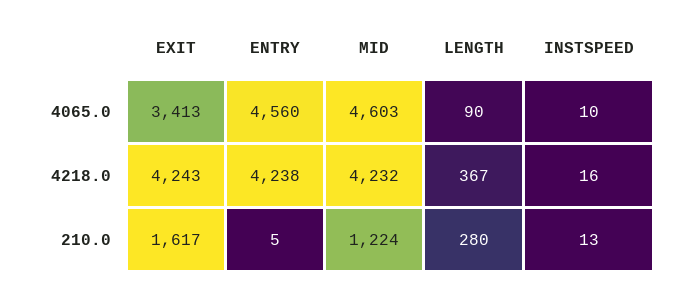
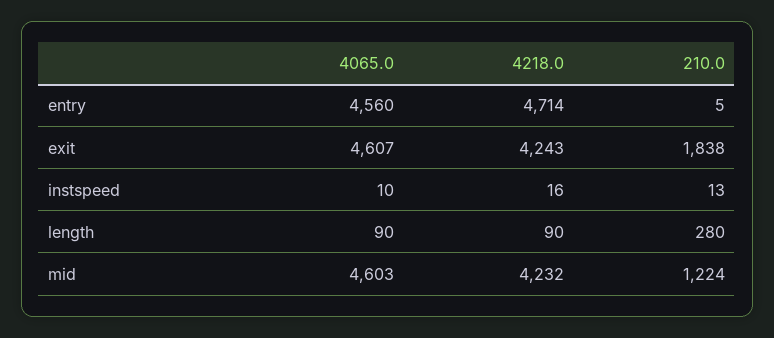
  {
    "EXIT": {
-     "4065.0": 3413,
+     "4065.0": 4607,
      "4218.0": 4243,
-     "210.0": 1617
+     "210.0": 1838
    },
    "ENTRY": {
      "4065.0": 4560,
-     "4218.0": 4238,
+     "4218.0": 4714,
      "210.0": 5
    },
    "MID": {
      "4065.0": 4603,
      "4218.0": 4232,
      "210.0": 1224
    },
    "LENGTH": {
      "4065.0": 90,
-     "4218.0": 367,
+     "4218.0": 90,
      "210.0": 280
    },
    "INSTSPEED": {
      "4065.0": 10,
      "4218.0": 16,
      "210.0": 13
    }
  }

